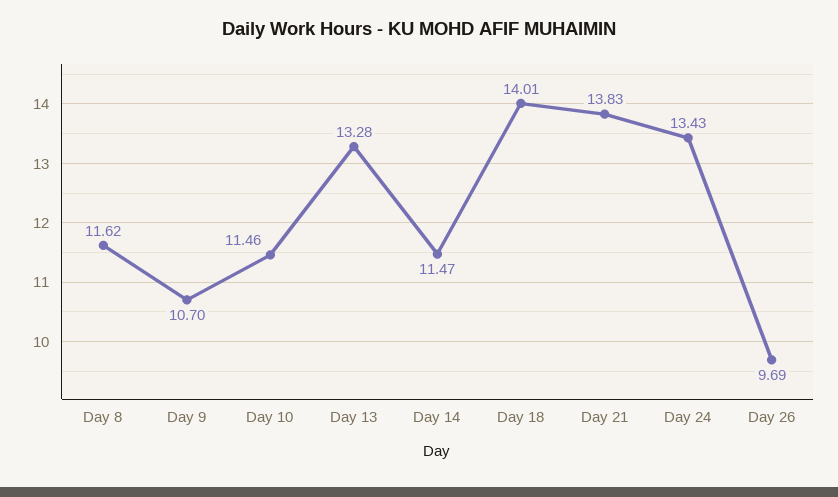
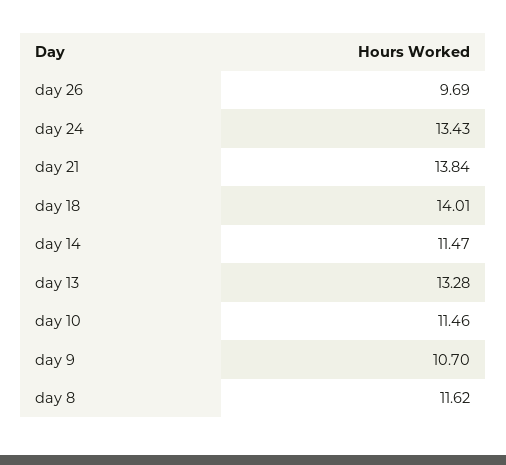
  {
    "Day 8": 11.62,
    "Day 9": 10.7,
    "Day 10": 11.46,
    "Day 13": 13.28,
    "Day 14": 11.47,
    "Day 18": 14.01,
-   "Day 21": 13.83,
+   "Day 21": 13.84,
    "Day 24": 13.43,
    "Day 26": 9.69
  }

